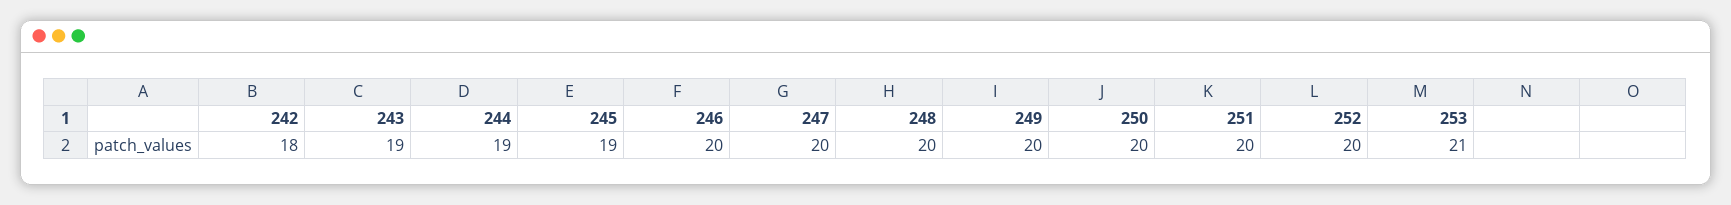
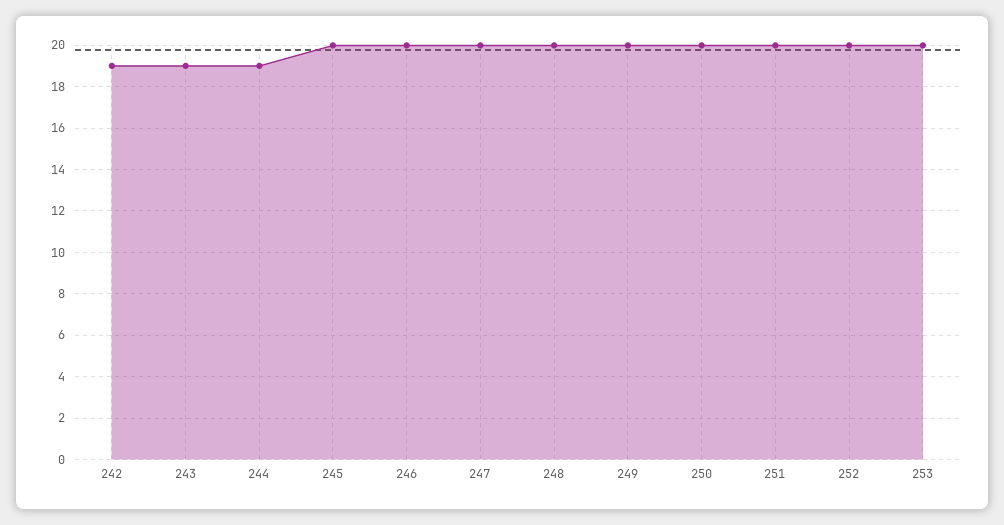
  {
-   "242": 18,
+   "242": 19,
    "243": 19,
    "244": 19,
-   "245": 19,
+   "245": 20,
    "246": 20,
    "247": 20,
    "248": 20,
    "249": 20,
    "250": 20,
    "251": 20,
    "252": 20,
-   "253": 21
+   "253": 20
  }

